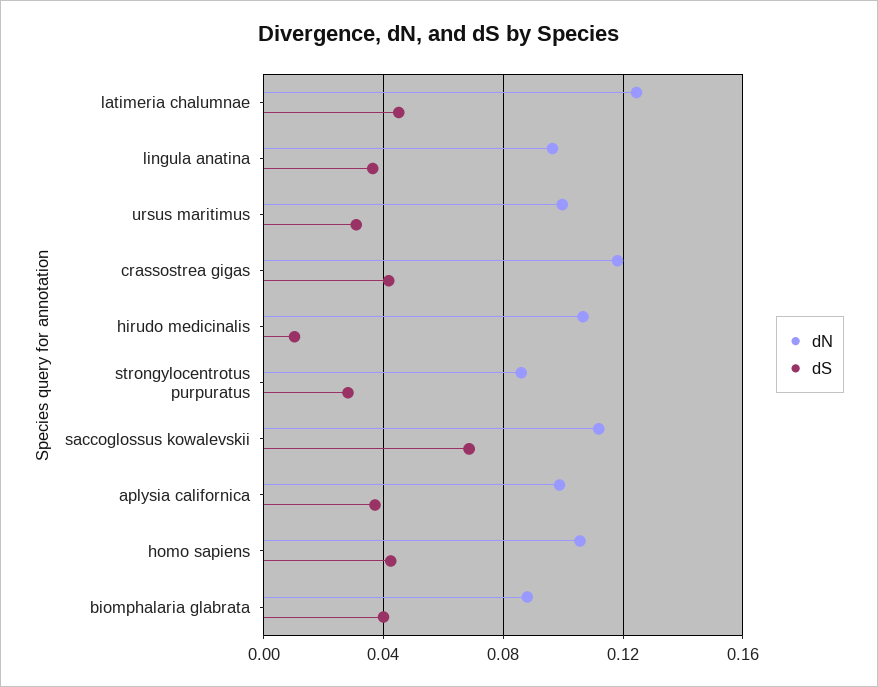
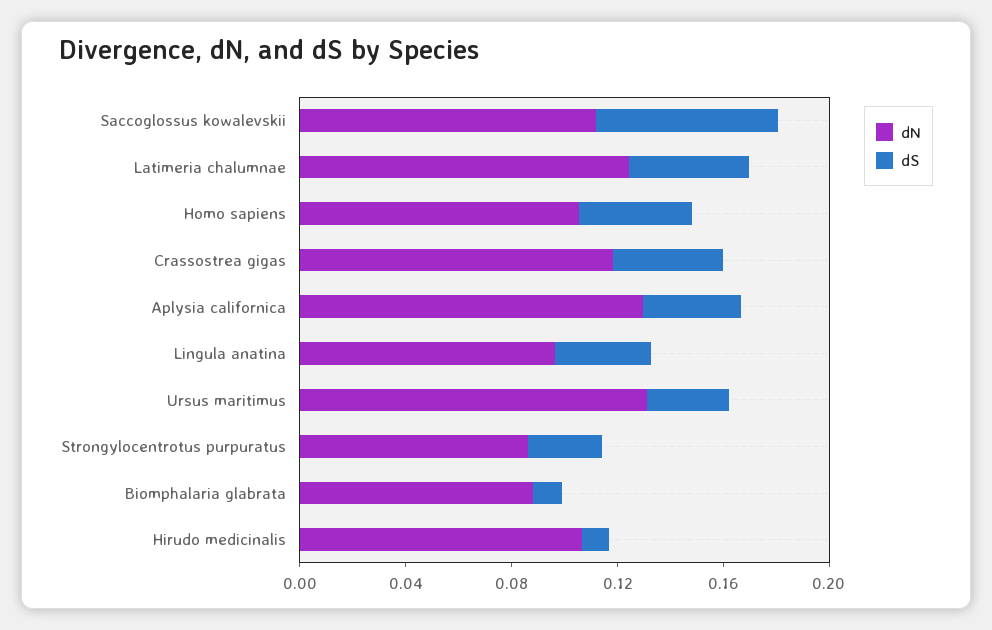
  {
    "dN": {
      "latimeria chalumnae": 0.125,
      "lingula anatina": 0.095,
-     "ursus maritimus": 0.1,
+     "ursus maritimus": 0.13,
      "crassostrea gigas": 0.12,
      "hirudo medicinalis": 0.105,
      "strongylocentrotus purpuratus": 0.085,
      "saccoglossus kowalevskii": 0.11,
-     "aplysia californica": 0.1,
+     "aplysia californica": 0.13,
      "homo sapiens": 0.105,
      "biomphalaria glabrata": 0.09
    },
    "dS": {
      "latimeria chalumnae": 0.045,
      "lingula anatina": 0.035,
      "ursus maritimus": 0.03,
      "crassostrea gigas": 0.04,
      "hirudo medicinalis": 0.01,
      "strongylocentrotus purpuratus": 0.03,
      "saccoglossus kowalevskii": 0.07,
      "aplysia californica": 0.035,
      "homo sapiens": 0.04,
-     "biomphalaria glabrata": 0.04
+     "biomphalaria glabrata": 0.01
    }
  }

